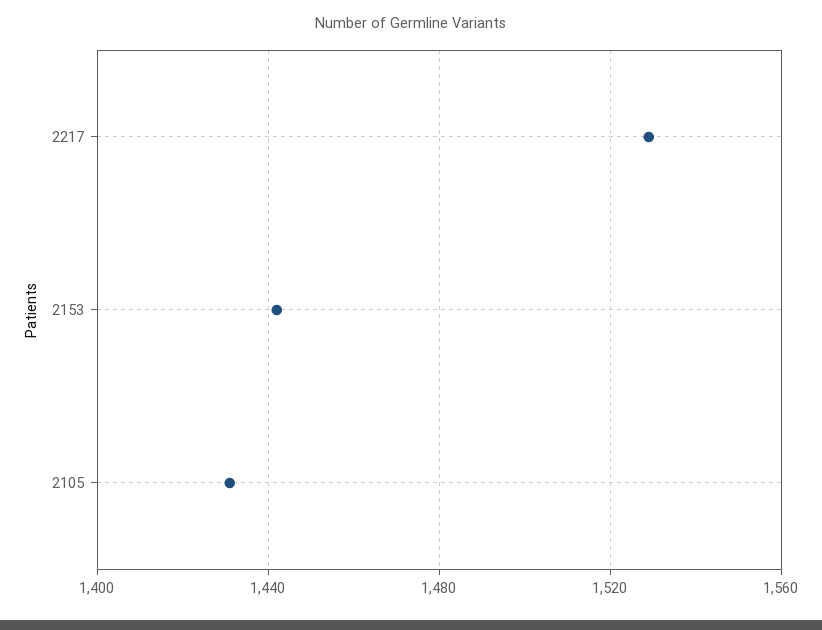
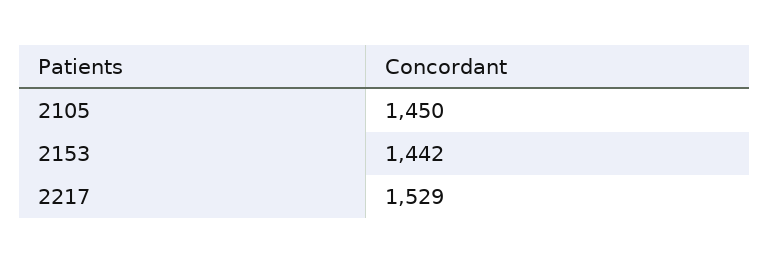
  {
    "2217": 1529,
    "2153": 1442,
-   "2105": 1430
+   "2105": 1450
  }

